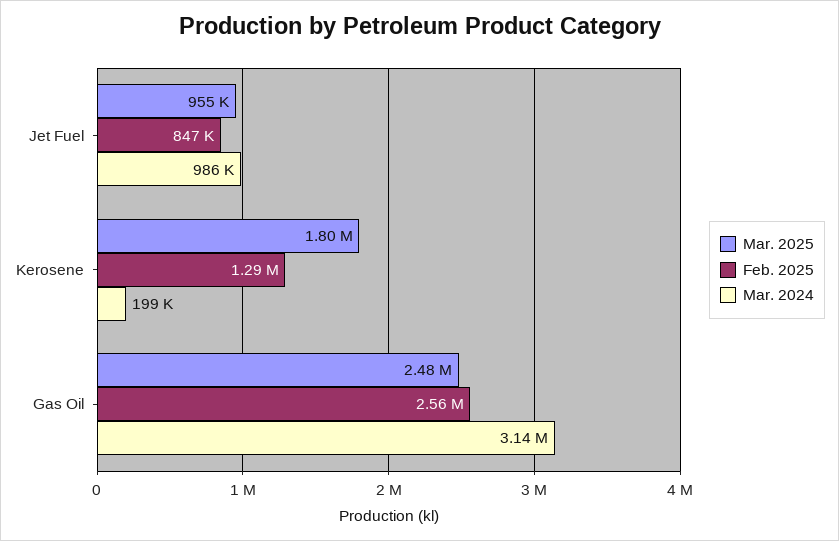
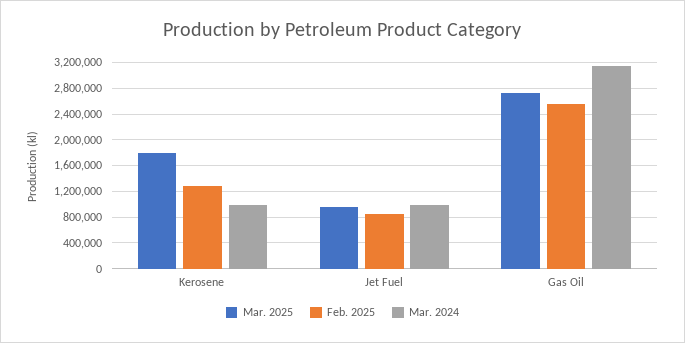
  {
    "Mar. 2025": {
      "Jet Fuel": 955000,
      "Kerosene": 1800000,
-     "Gas Oil": 2480000
+     "Gas Oil": 2700000
    },
    "Feb. 2025": {
      "Jet Fuel": 847000,
      "Kerosene": 1290000,
      "Gas Oil": 2560000
    },
    "Mar. 2024": {
      "Jet Fuel": 986000,
-     "Kerosene": 199000,
+     "Kerosene": 1000000,
      "Gas Oil": 3140000
    }
  }

